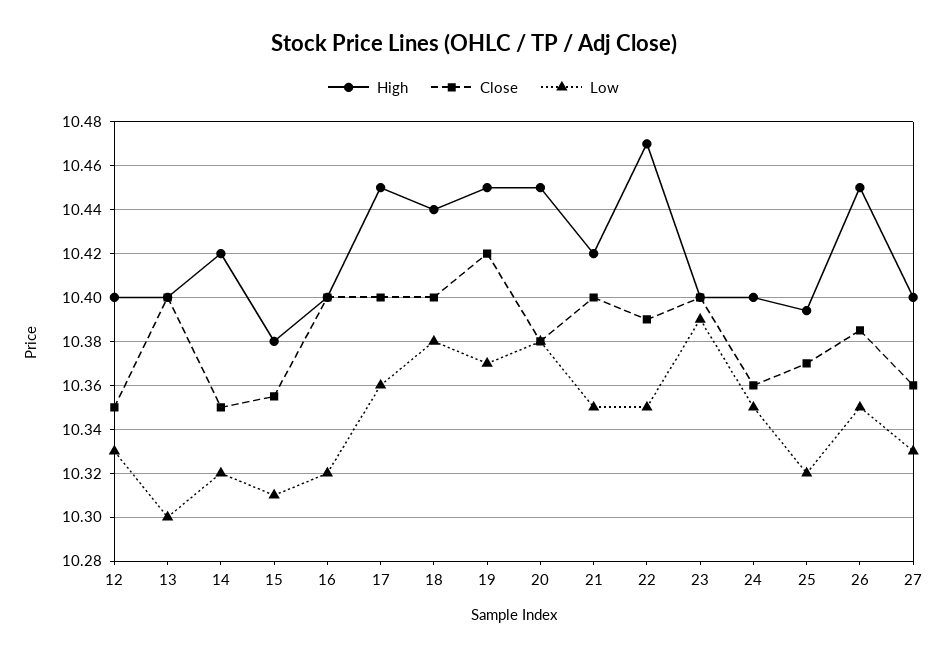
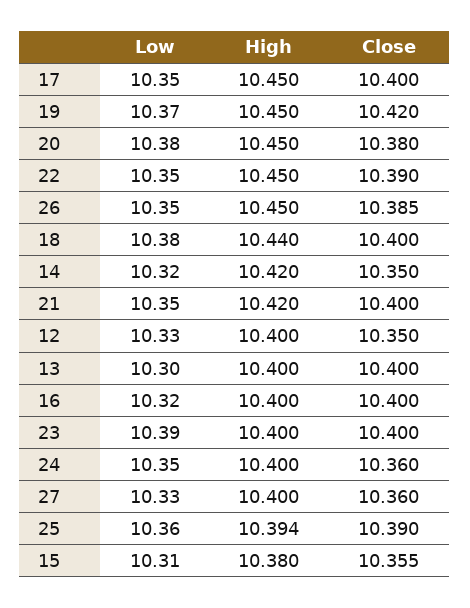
  {
    "High": {
      "12": 10.4,
      "13": 10.4,
      "14": 10.42,
      "15": 10.38,
      "16": 10.4,
      "17": 10.45,
      "18": 10.44,
      "19": 10.45,
      "20": 10.45,
      "21": 10.42,
-     "22": 10.47,
+     "22": 10.45,
      "23": 10.4,
      "24": 10.4,
      "25": 10.394,
      "26": 10.45,
      "27": 10.4
    },
    "Close": {
      "12": 10.35,
      "13": 10.4,
      "14": 10.35,
      "15": 10.355,
      "16": 10.4,
      "17": 10.4,
      "18": 10.4,
      "19": 10.42,
      "20": 10.38,
      "21": 10.4,
      "22": 10.39,
      "23": 10.4,
      "24": 10.36,
-     "25": 10.37,
+     "25": 10.39,
      "26": 10.385,
      "27": 10.36
    },
    "Low": {
      "12": 10.33,
      "13": 10.3,
      "14": 10.32,
      "15": 10.31,
      "16": 10.32,
-     "17": 10.36,
+     "17": 10.35,
      "18": 10.38,
      "19": 10.37,
      "20": 10.38,
      "21": 10.35,
      "22": 10.35,
      "23": 10.39,
      "24": 10.35,
-     "25": 10.32,
+     "25": 10.36,
      "26": 10.35,
      "27": 10.33
    }
  }

